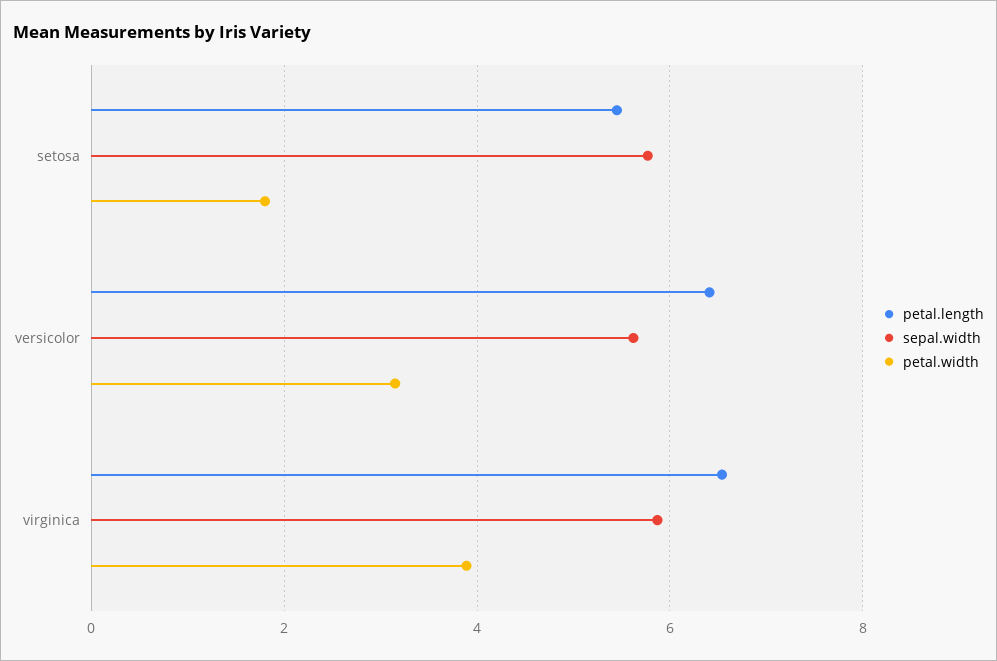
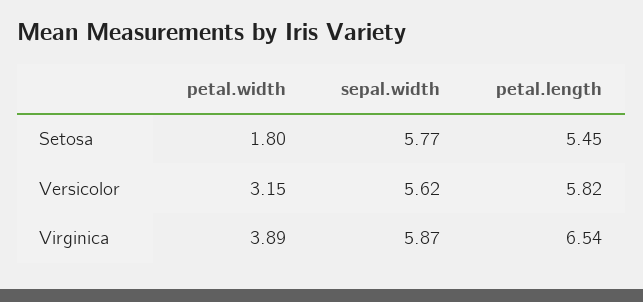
  {
    "petal.length": {
      "setosa": 5.45,
-     "versicolor": 6.4,
+     "versicolor": 5.82,
      "virginica": 6.54
    },
    "sepal.width": {
      "setosa": 5.77,
      "versicolor": 5.62,
      "virginica": 5.87
    },
    "petal.width": {
      "setosa": 1.8,
      "versicolor": 3.15,
      "virginica": 3.89
    }
  }

